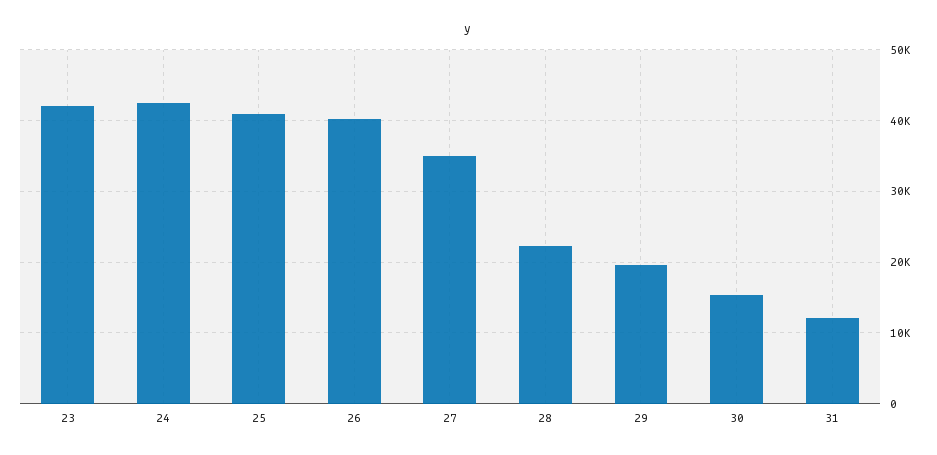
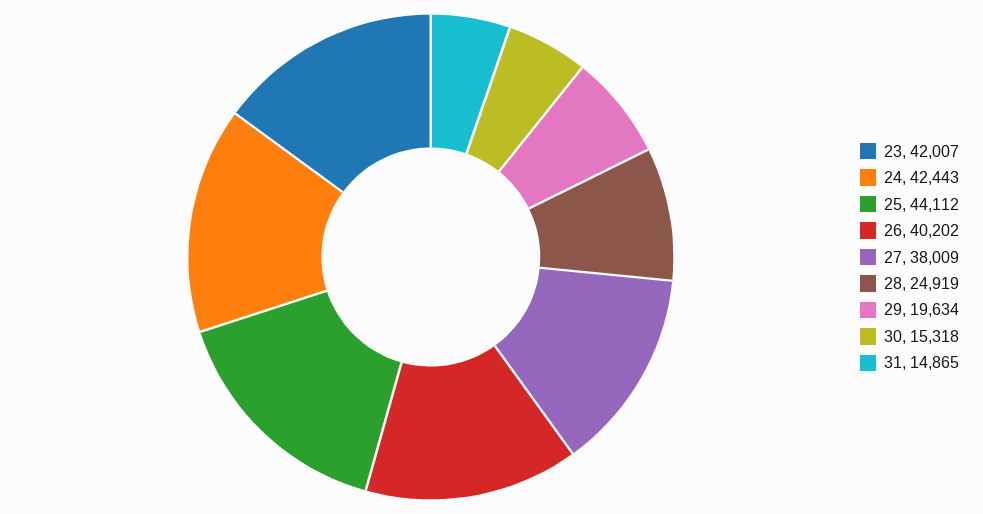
  {
    "23": 42007,
    "24": 42443,
-   "25": 41000,
+   "25": 44112,
    "26": 40202,
-   "27": 35000,
+   "27": 38009,
-   "28": 22000,
+   "28": 24919,
    "29": 19634,
    "30": 15318,
-   "31": 12000
+   "31": 14865
  }

